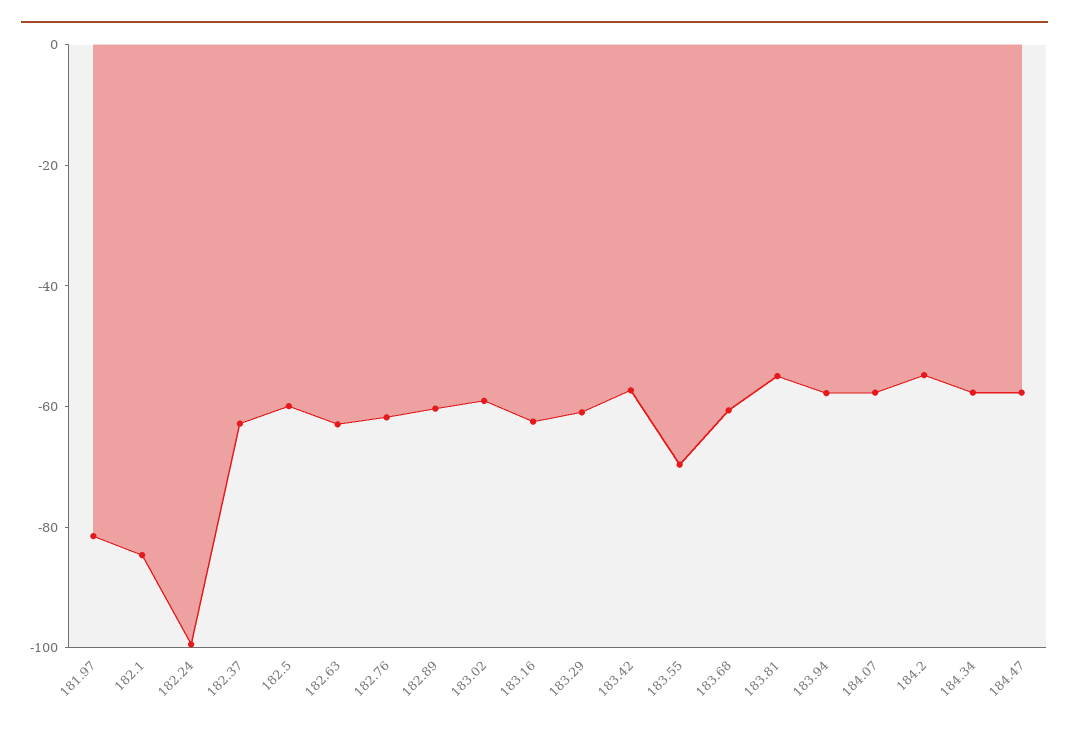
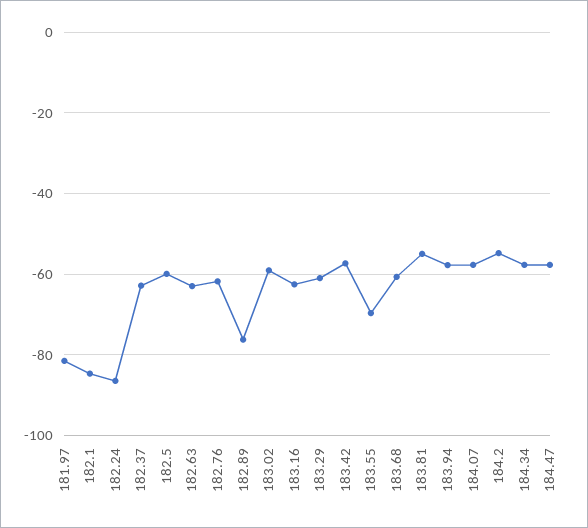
  {
    "181.97": -82,
    "182.1": -84,
-   "182.24": -100,
+   "182.24": -86,
    "182.37": -62,
    "182.5": -60,
    "182.63": -62,
    "182.76": -62,
-   "182.89": -60,
+   "182.89": -76,
    "183.02": -60,
    "183.16": -62,
    "183.29": -60,
    "183.42": -58,
    "183.55": -70,
    "183.68": -60,
    "183.81": -54,
    "183.94": -58,
    "184.07": -58,
    "184.2": -54,
    "184.34": -58,
    "184.47": -58
  }

